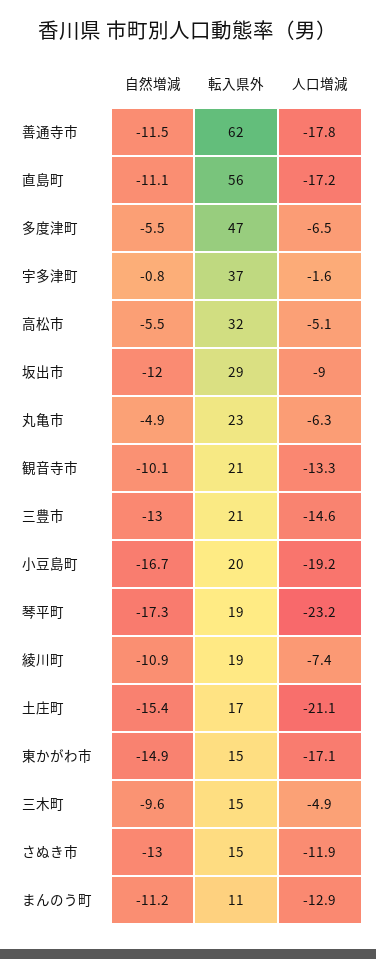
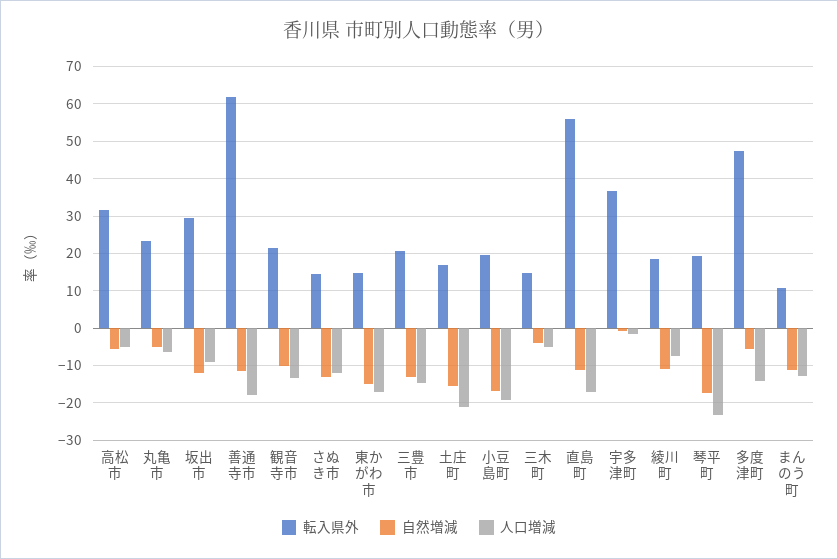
  {
    "自然増減": {
      "善通寺市": -11.5,
      "直島町": -11.1,
      "多度津町": -5.5,
      "宇多津町": -0.8,
      "高松市": -5.5,
      "坂出市": -12,
      "丸亀市": -4.9,
      "観音寺市": -10.1,
      "三豊市": -13,
      "小豆島町": -16.7,
      "琴平町": -17.3,
      "綾川町": -10.9,
      "土庄町": -15.4,
      "東かがわ市": -14.9,
-     "三木町": -9.6,
+     "三木町": -4,
      "さぬき市": -13,
      "まんのう町": -11.2
    },
    "転入県外": {
      "善通寺市": 62,
      "直島町": 56,
      "多度津町": 47,
      "宇多津町": 37,
      "高松市": 32,
      "坂出市": 29,
      "丸亀市": 23,
      "観音寺市": 21,
      "三豊市": 21,
      "小豆島町": 20,
      "琴平町": 19,
      "綾川町": 19,
      "土庄町": 17,
      "東かがわ市": 15,
      "三木町": 15,
      "さぬき市": 15,
      "まんのう町": 11
    },
    "人口増減": {
      "善通寺市": -17.8,
      "直島町": -17.2,
-     "多度津町": -6.5,
+     "多度津町": -14,
      "宇多津町": -1.6,
      "高松市": -5.1,
      "坂出市": -9,
      "丸亀市": -6.3,
      "観音寺市": -13.3,
      "三豊市": -14.6,
      "小豆島町": -19.2,
      "琴平町": -23.2,
      "綾川町": -7.4,
      "土庄町": -21.1,
      "東かがわ市": -17.1,
      "三木町": -4.9,
      "さぬき市": -11.9,
      "まんのう町": -12.9
    }
  }

